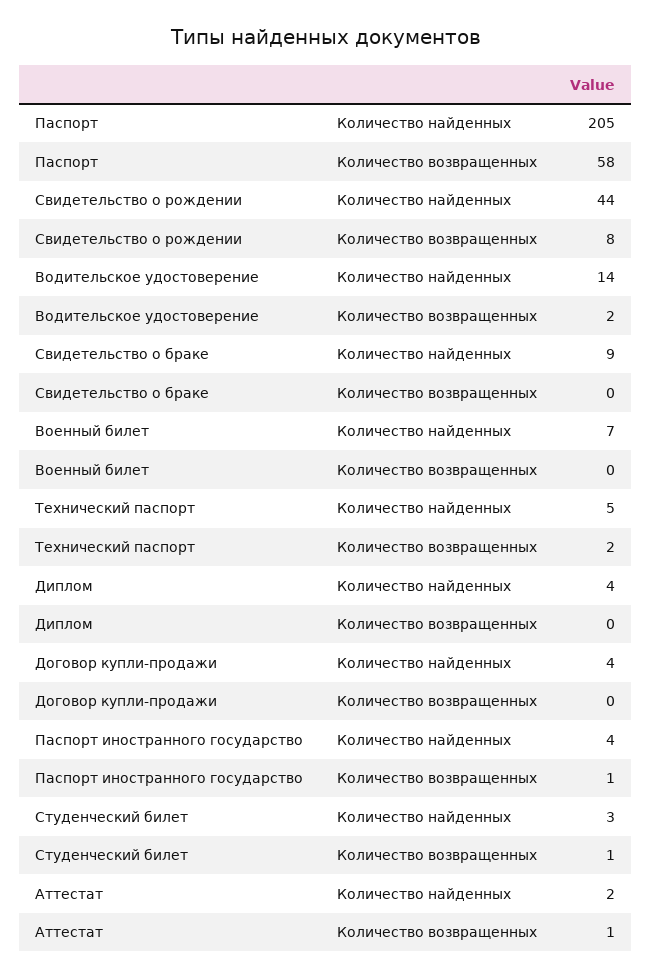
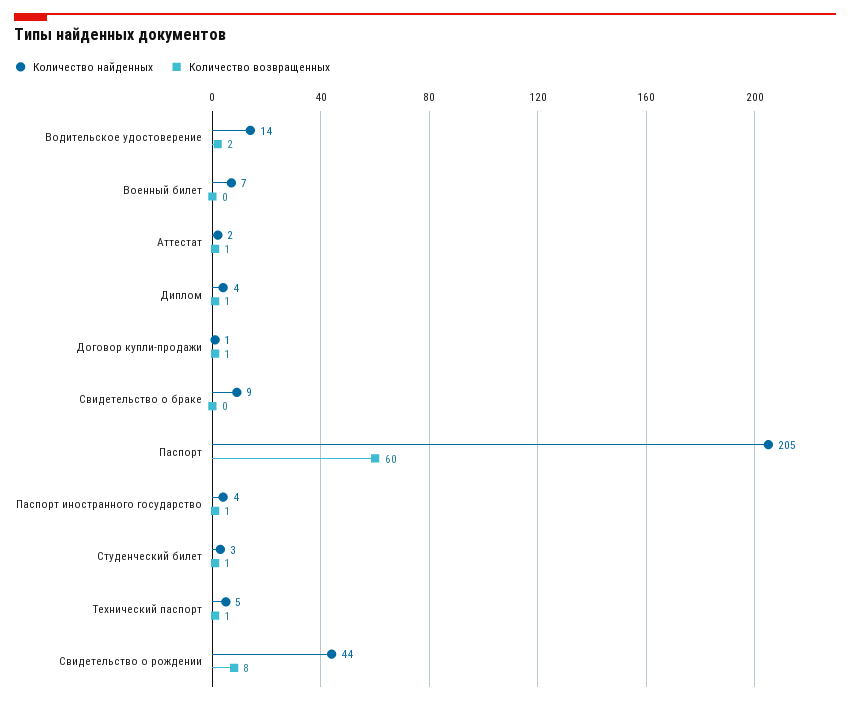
  {
    "Количество найденных": {
      "Паспорт": 205,
      "Свидетельство о рождении": 44,
      "Водительское удостоверение": 14,
      "Свидетельство о браке": 9,
      "Военный билет": 7,
      "Технический паспорт": 5,
      "Диплом": 4,
-     "Договор купли-продажи": 4,
+     "Договор купли-продажи": 1,
      "Паспорт иностранного государство": 4,
      "Студенческий билет": 3,
      "Аттестат": 2
    },
    "Количество возвращенных": {
-     "Паспорт": 58,
+     "Паспорт": 60,
      "Свидетельство о рождении": 8,
      "Водительское удостоверение": 2,
      "Свидетельство о браке": 0,
      "Военный билет": 0,
-     "Технический паспорт": 2,
+     "Технический паспорт": 1,
-     "Диплом": 0,
+     "Диплом": 1,
-     "Договор купли-продажи": 0,
+     "Договор купли-продажи": 1,
      "Паспорт иностранного государство": 1,
      "Студенческий билет": 1,
      "Аттестат": 1
    }
  }

